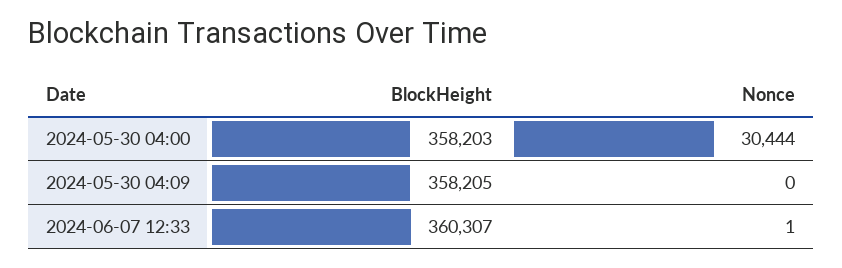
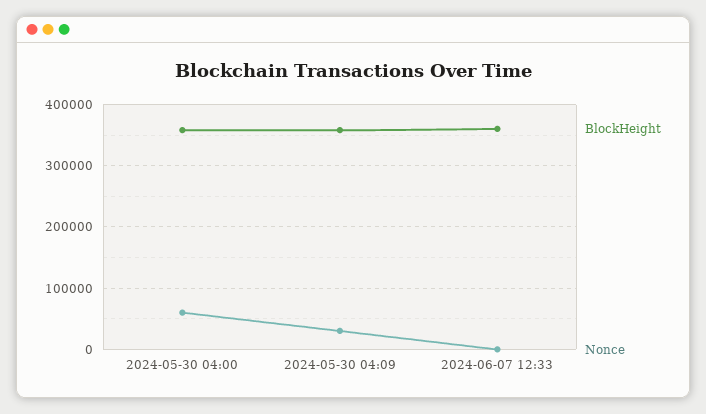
  {
    "BlockHeight": {
      "2024-05-30 04:00": 358203,
      "2024-05-30 04:09": 358205,
      "2024-06-07 12:33": 360307
    },
    "Nonce": {
-     "2024-05-30 04:00": 30444,
+     "2024-05-30 04:00": 60000,
-     "2024-05-30 04:09": 0,
+     "2024-05-30 04:09": 30000,
      "2024-06-07 12:33": 1
    }
  }

